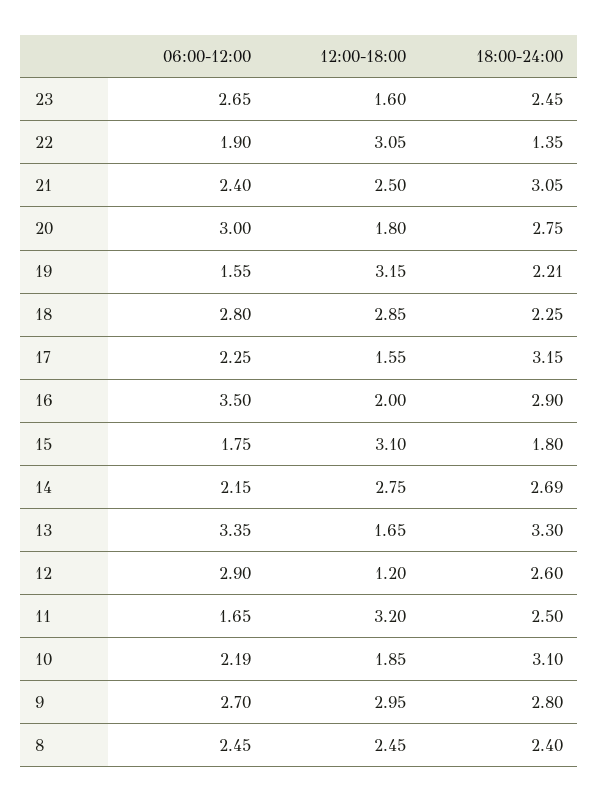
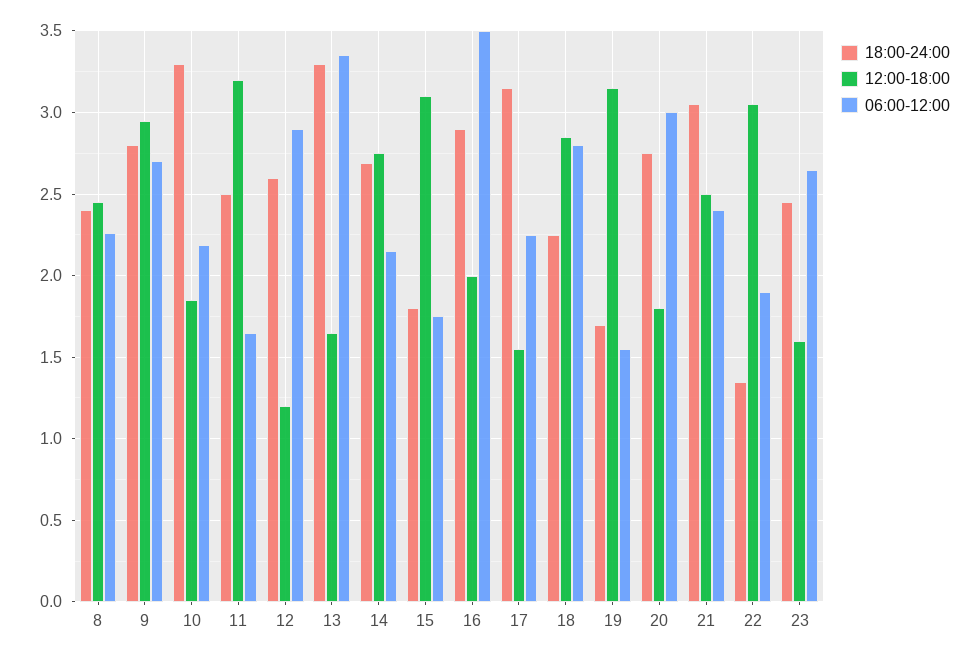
  {
    "06:00-12:00": {
      "23": 2.65,
      "22": 1.9,
      "21": 2.4,
      "20": 3,
      "19": 1.55,
      "18": 2.8,
      "17": 2.25,
      "16": 3.5,
      "15": 1.75,
      "14": 2.15,
      "13": 3.35,
      "12": 2.9,
      "11": 1.65,
      "10": 2.19,
      "9": 2.7,
-     "8": 2.45
+     "8": 2.25
    },
    "12:00-18:00": {
      "23": 1.6,
      "22": 3.05,
      "21": 2.5,
      "20": 1.8,
      "19": 3.15,
      "18": 2.85,
      "17": 1.55,
      "16": 2,
      "15": 3.1,
      "14": 2.75,
      "13": 1.65,
      "12": 1.2,
      "11": 3.2,
      "10": 1.85,
      "9": 2.95,
      "8": 2.45
    },
    "18:00-24:00": {
      "23": 2.45,
      "22": 1.35,
      "21": 3.05,
      "20": 2.75,
-     "19": 2.21,
+     "19": 1.7,
      "18": 2.25,
      "17": 3.15,
      "16": 2.9,
      "15": 1.8,
      "14": 2.69,
      "13": 3.3,
      "12": 2.6,
      "11": 2.5,
-     "10": 3.1,
+     "10": 3.3,
      "9": 2.8,
      "8": 2.4
    }
  }

